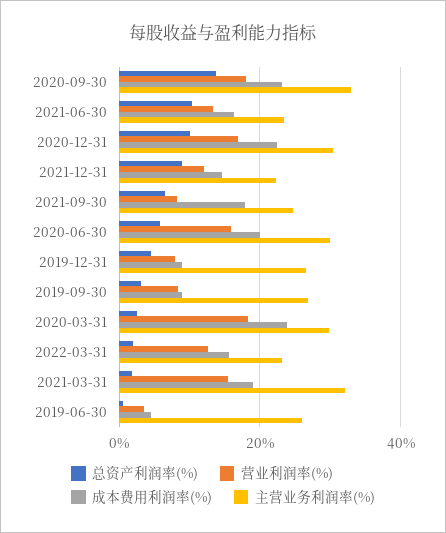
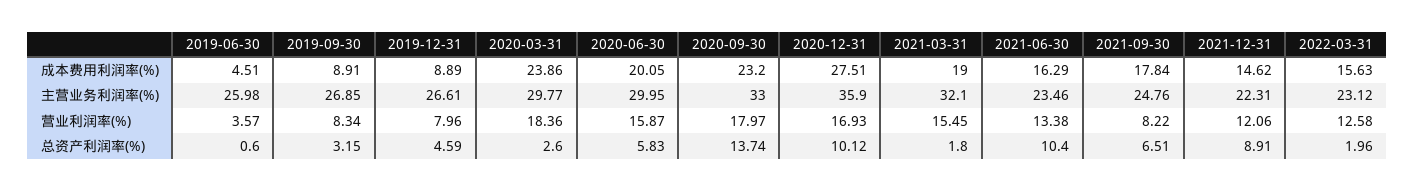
  {
    "总资产利润率(%)": {
      "2020-09-30": 13.74,
      "2021-06-30": 10.4,
      "2020-12-31": 10.12,
      "2021-12-31": 8.91,
      "2021-09-30": 6.51,
      "2020-06-30": 5.83,
      "2019-12-31": 4.59,
      "2019-09-30": 3.15,
      "2020-03-31": 2.6,
      "2022-03-31": 1.96,
      "2021-03-31": 1.8,
      "2019-06-30": 0.6
    },
    "营业利润率(%)": {
      "2020-09-30": 17.97,
      "2021-06-30": 13.38,
      "2020-12-31": 16.93,
      "2021-12-31": 12.06,
      "2021-09-30": 8.22,
      "2020-06-30": 15.87,
      "2019-12-31": 7.96,
      "2019-09-30": 8.34,
      "2020-03-31": 18.36,
      "2022-03-31": 12.58,
      "2021-03-31": 15.45,
      "2019-06-30": 3.57
    },
    "成本费用利润率(%)": {
      "2020-09-30": 23.2,
      "2021-06-30": 16.29,
-     "2020-12-31": 22,
+     "2020-12-31": 27.51,
      "2021-12-31": 14.62,
      "2021-09-30": 17.84,
      "2020-06-30": 20.05,
      "2019-12-31": 8.89,
      "2019-09-30": 8.91,
      "2020-03-31": 23.86,
      "2022-03-31": 15.63,
      "2021-03-31": 19,
      "2019-06-30": 4.51
    },
    "主营业务利润率(%)": {
      "2020-09-30": 33,
      "2021-06-30": 23.46,
-     "2020-12-31": 30,
+     "2020-12-31": 35.9,
      "2021-12-31": 22.31,
      "2021-09-30": 24.76,
      "2020-06-30": 29.95,
      "2019-12-31": 26.61,
      "2019-09-30": 26.85,
      "2020-03-31": 29.77,
      "2022-03-31": 23.12,
      "2021-03-31": 32.1,
      "2019-06-30": 25.98
    }
  }

